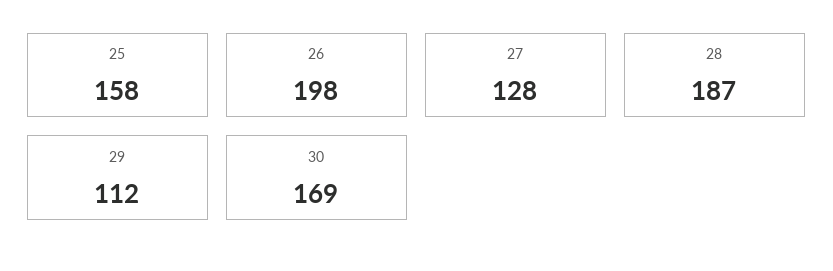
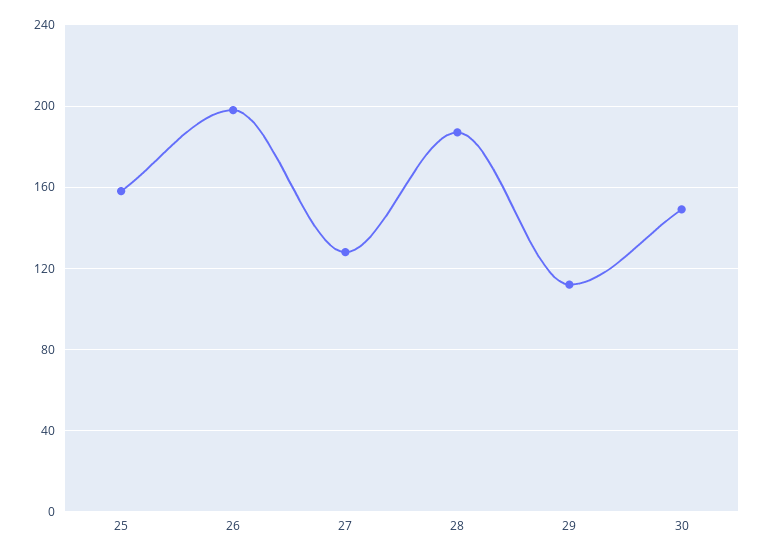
  {
    "25": 158,
    "26": 198,
    "27": 128,
    "28": 187,
    "29": 112,
-   "30": 169
+   "30": 150
  }

